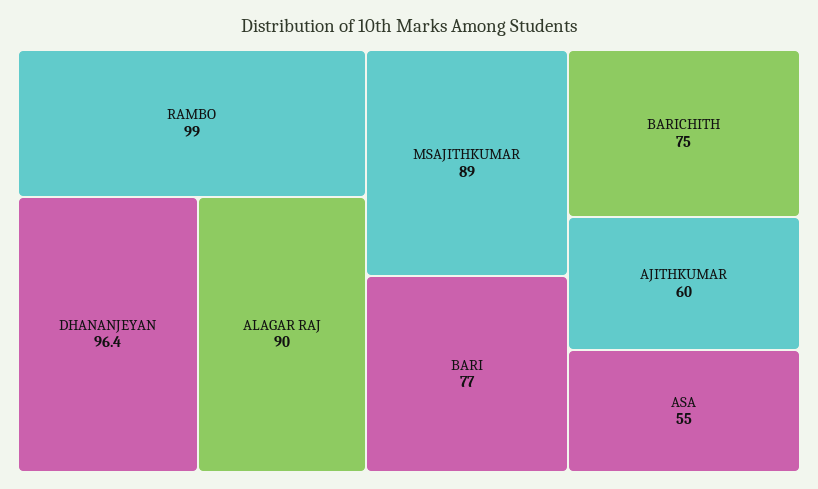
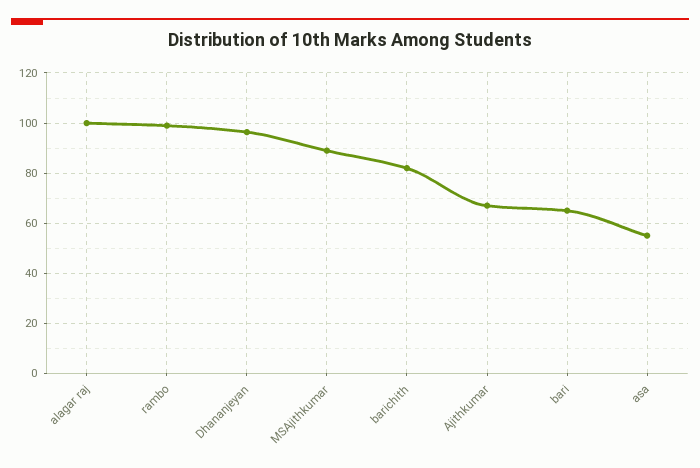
  {
    "RAMBO": 99,
    "DHANANJEYAN": 96.4,
-   "ALAGAR RAJ": 90,
+   "ALAGAR RAJ": 100,
    "MSAJITHKUMAR": 89,
-   "BARI": 77,
+   "BARI": 65,
-   "BARICHITH": 75,
+   "BARICHITH": 82.5,
-   "AJITHKUMAR": 60,
+   "AJITHKUMAR": 67.5,
    "ASA": 55
  }

